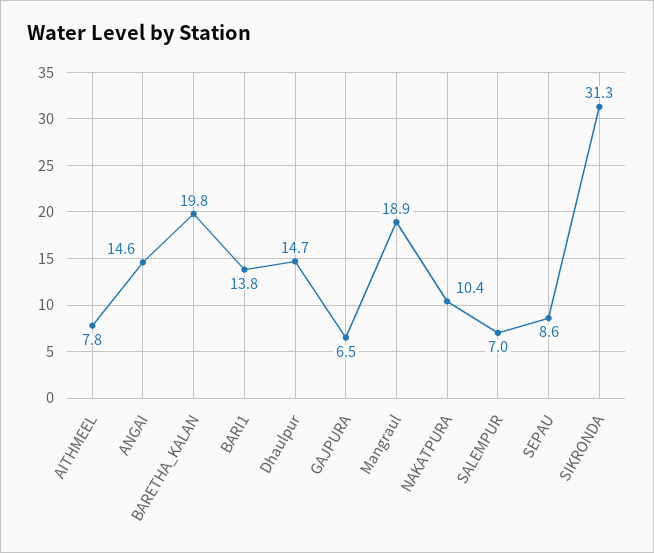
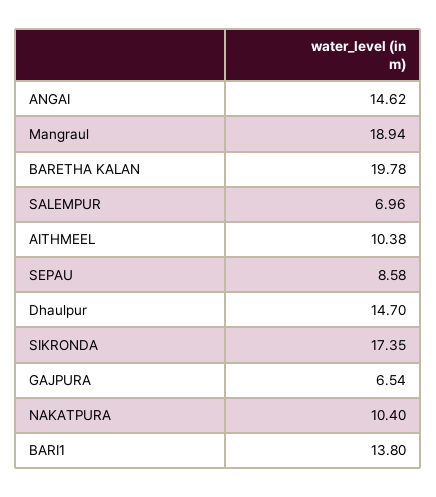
  {
-   "AITHMEEL": 7.8,
+   "AITHMEEL": 10.38,
    "ANGAI": 14.62,
    "BARETHA_KALAN": 19.78,
    "BARI1": 13.8,
    "Dhaulpur": 14.7,
    "GAJPURA": 6.54,
    "Mangraul": 18.94,
    "NAKATPURA": 10.4,
    "SALEMPUR": 6.96,
    "SEPAU": 8.58,
-   "SIKRONDA": 31.3
+   "SIKRONDA": 17.35
  }

